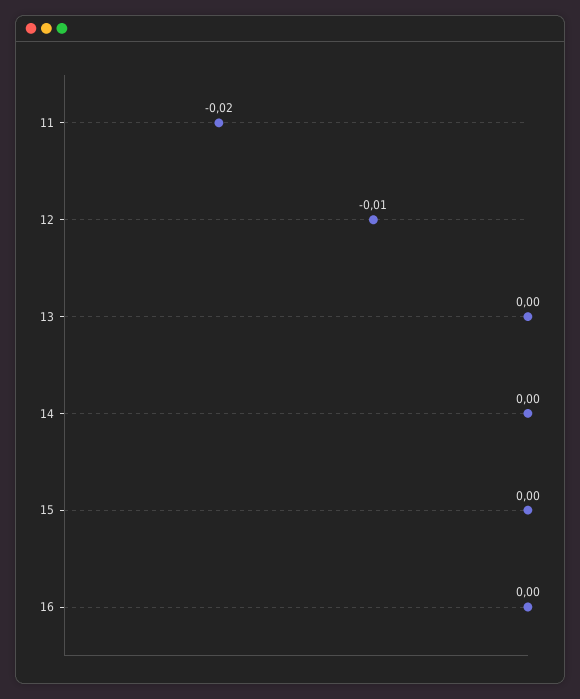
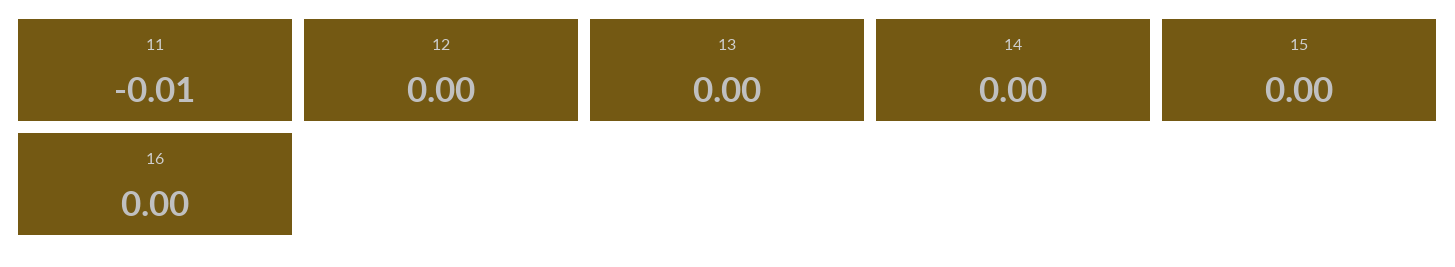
  {
-   "11": -0.02,
+   "11": -0.01,
-   "12": -0.01,
+   "12": 0,
    "13": 0,
    "14": 0,
    "15": 0,
    "16": 0
  }

